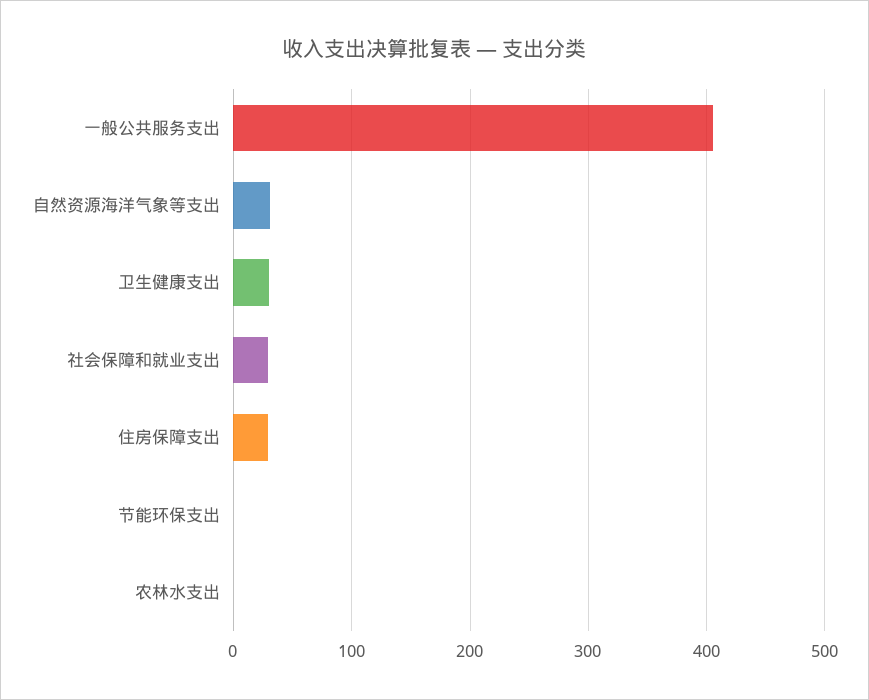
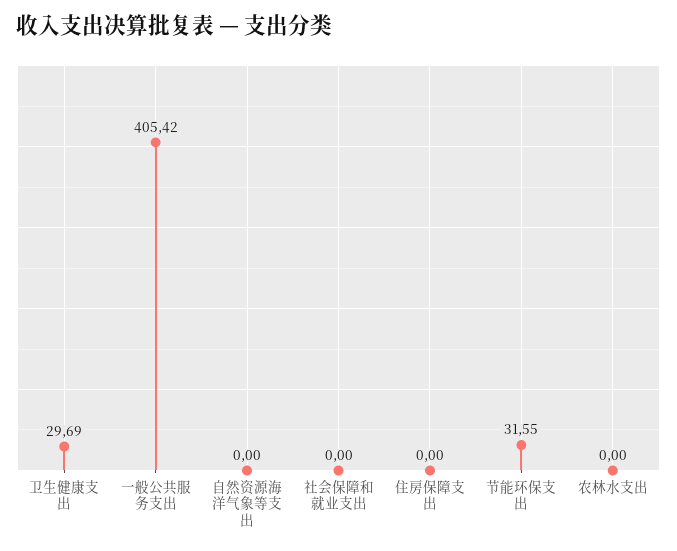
  {
    "一般公共服务支出": 405.42,
-   "自然资源海洋气象等支出": 30,
+   "自然资源海洋气象等支出": 0,
    "卫生健康支出": 29.69,
-   "社会保障和就业支出": 30,
+   "社会保障和就业支出": 0,
-   "住房保障支出": 30,
+   "住房保障支出": 0,
-   "节能环保支出": 0,
+   "节能环保支出": 31.55,
    "农林水支出": 0
  }

